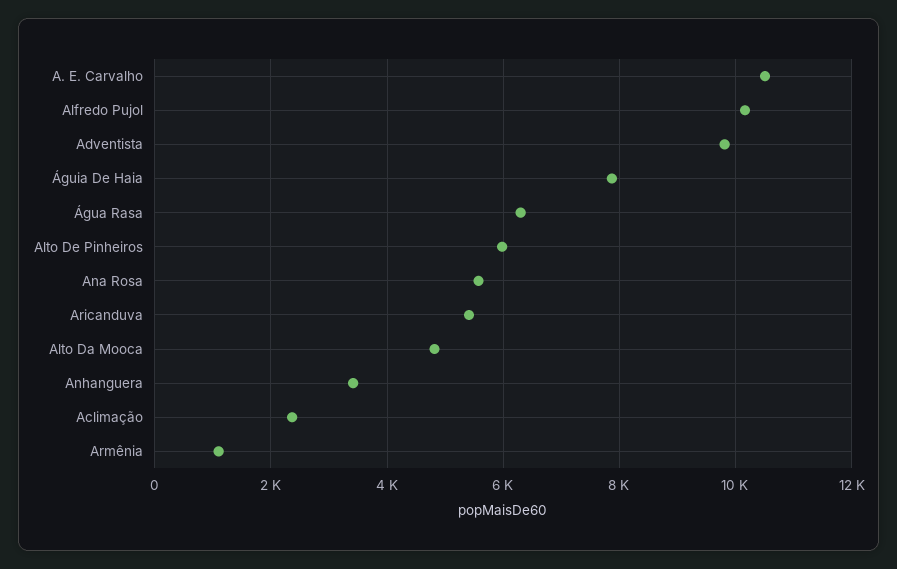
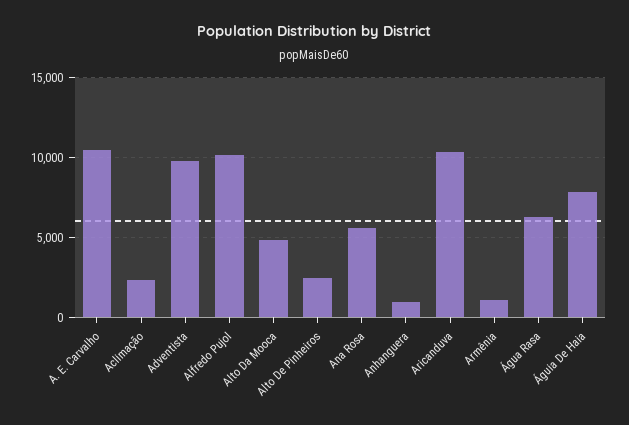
  {
    "A. E. Carvalho": 10600,
    "Alfredo Pujol": 10200,
    "Adventista": 9800,
    "Águia De Haia": 7800,
    "Água Rasa": 6400,
-   "Alto De Pinheiros": 6000,
+   "Alto De Pinheiros": 2500,
    "Ana Rosa": 5600,
-   "Aricanduva": 5400,
+   "Aricanduva": 10500,
    "Alto Da Mooca": 4800,
-   "Anhanguera": 3400,
+   "Anhanguera": 1000,
    "Aclimação": 2400,
    "Armênia": 1200
  }

